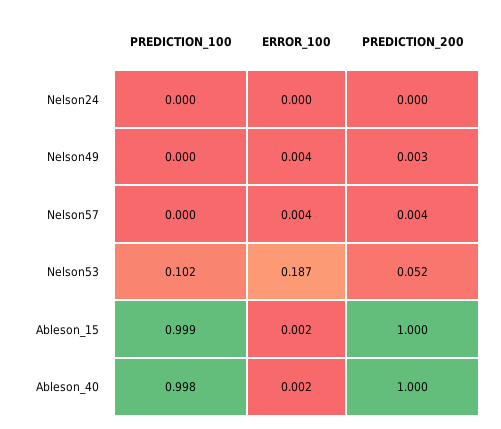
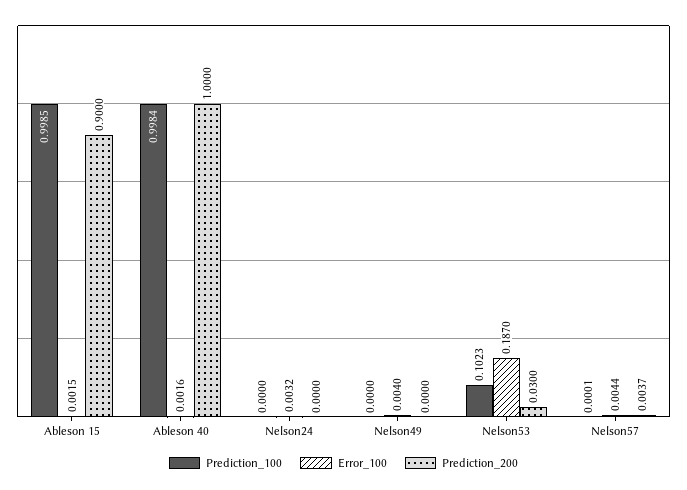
  {
    "PREDICTION_100": {
      "Nelson24": 0,
      "Nelson49": 0,
      "Nelson57": 0.0001,
      "Nelson53": 0.1023,
      "Ableson_15": 0.9985,
      "Ableson_40": 0.9984
    },
    "ERROR_100": {
-     "Nelson24": 0,
+     "Nelson24": 0.0032,
      "Nelson49": 0.004,
      "Nelson57": 0.0044,
      "Nelson53": 0.187,
      "Ableson_15": 0.0015,
      "Ableson_40": 0.0016
    },
    "PREDICTION_200": {
      "Nelson24": 0,
-     "Nelson49": 0.003,
+     "Nelson49": 0,
      "Nelson57": 0.0037,
-     "Nelson53": 0.052,
+     "Nelson53": 0.03,
-     "Ableson_15": 1,
+     "Ableson_15": 0.9,
      "Ableson_40": 1
    }
  }

